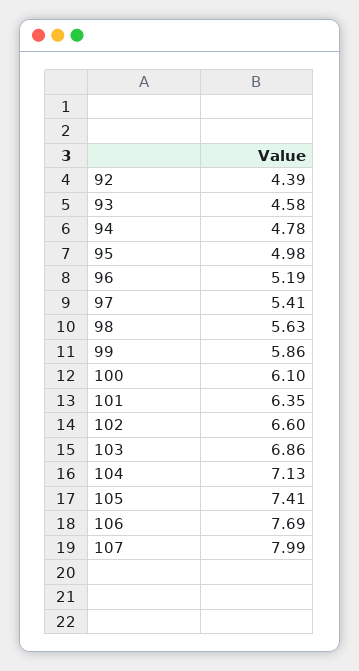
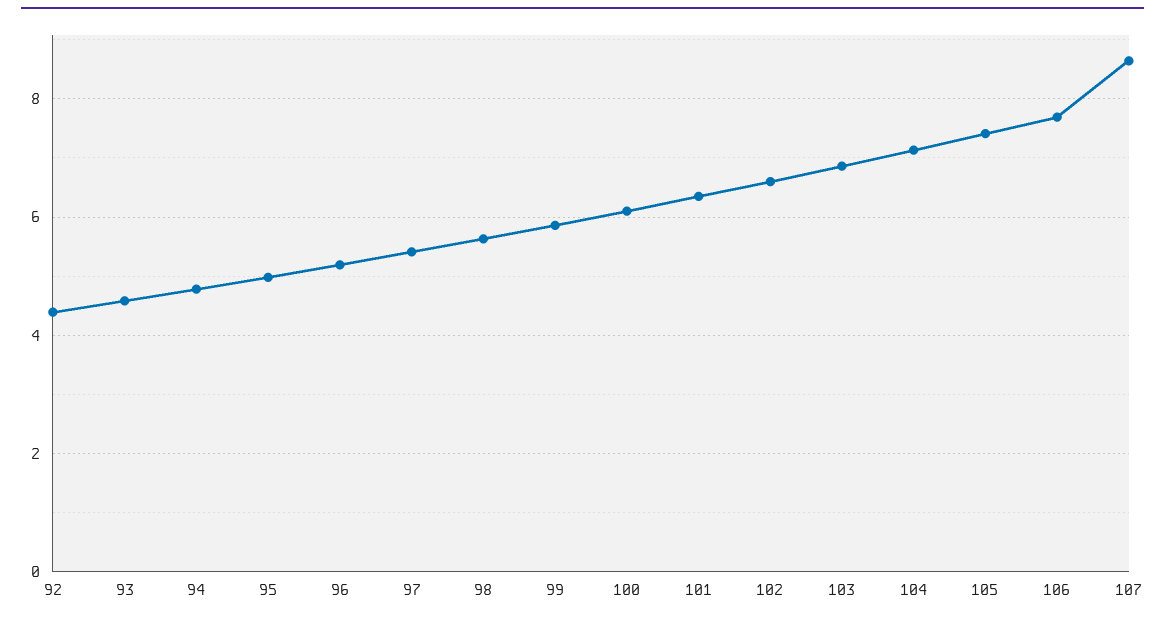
  {
    "92": 4.39,
    "93": 4.58,
    "94": 4.78,
    "95": 4.98,
    "96": 5.19,
    "97": 5.41,
    "98": 5.63,
    "99": 5.86,
    "100": 6.1,
    "101": 6.35,
    "102": 6.6,
    "103": 6.86,
    "104": 7.13,
    "105": 7.41,
    "106": 7.69,
-   "107": 7.99
+   "107": 8.6
  }

